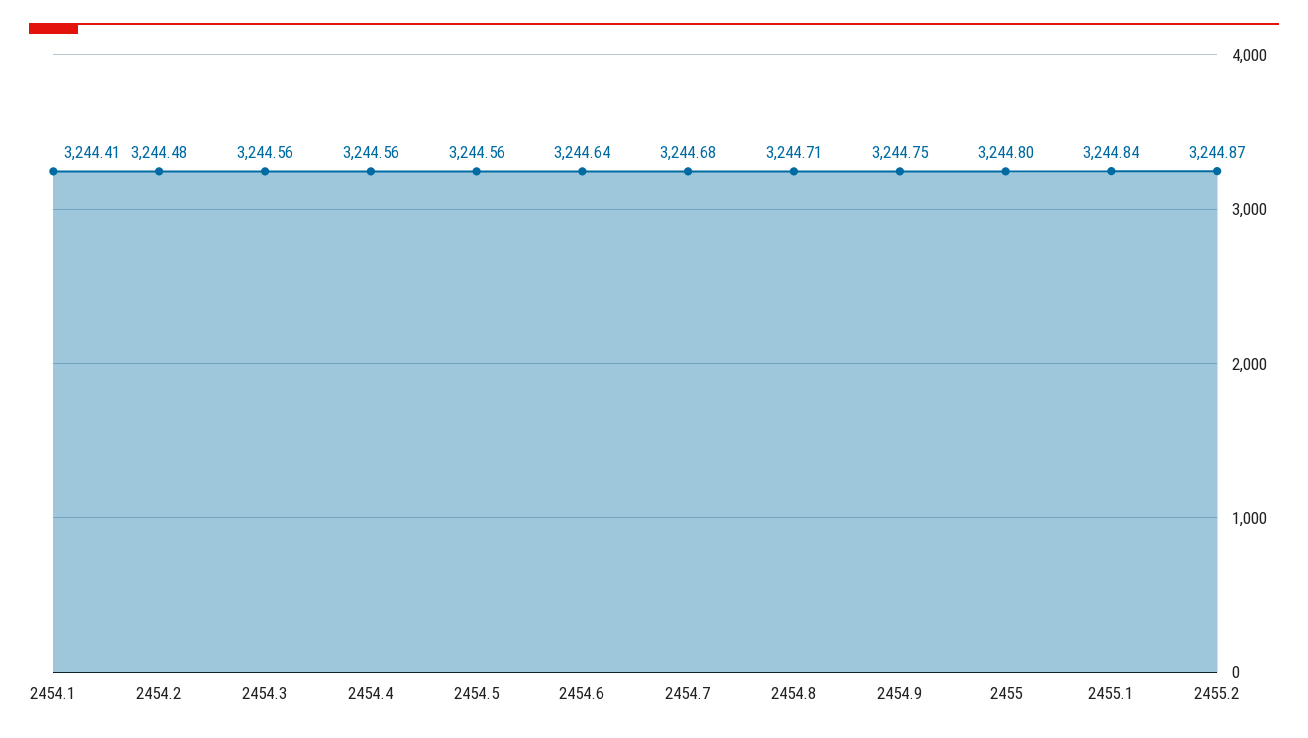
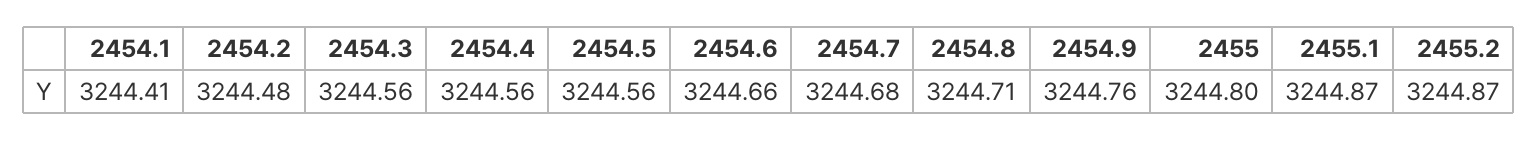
  {
    "2454.1": 3244.41,
    "2454.2": 3244.48,
    "2454.3": 3244.56,
    "2454.4": 3244.56,
    "2454.5": 3244.56,
-   "2454.6": 3244.64,
+   "2454.6": 3244.66,
    "2454.7": 3244.68,
    "2454.8": 3244.71,
-   "2454.9": 3244.75,
+   "2454.9": 3244.76,
    "2455": 3244.8,
-   "2455.1": 3244.84,
+   "2455.1": 3244.87,
    "2455.2": 3244.87
  }

